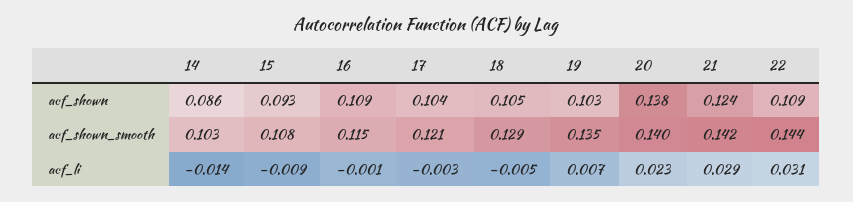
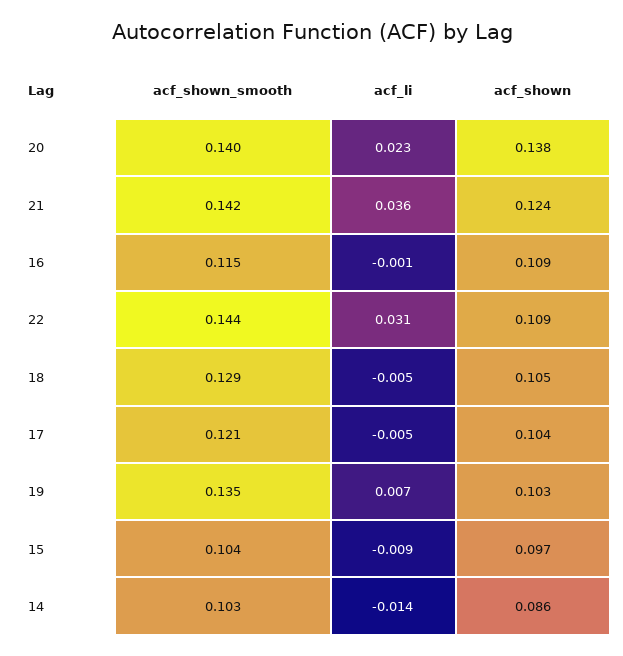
  {
    "14": {
      "acf_shown": 0.086,
      "acf_shown_smooth": 0.103,
      "acf_li": -0.014
    },
    "15": {
-     "acf_shown": 0.093,
+     "acf_shown": 0.097,
-     "acf_shown_smooth": 0.108,
+     "acf_shown_smooth": 0.104,
      "acf_li": -0.009
    },
    "16": {
      "acf_shown": 0.109,
      "acf_shown_smooth": 0.115,
      "acf_li": -0.001
    },
    "17": {
      "acf_shown": 0.104,
      "acf_shown_smooth": 0.121,
-     "acf_li": -0.003
+     "acf_li": -0.005
    },
    "18": {
      "acf_shown": 0.105,
      "acf_shown_smooth": 0.129,
      "acf_li": -0.005
    },
    "19": {
      "acf_shown": 0.103,
      "acf_shown_smooth": 0.135,
      "acf_li": 0.007
    },
    "20": {
      "acf_shown": 0.138,
      "acf_shown_smooth": 0.14,
      "acf_li": 0.023
    },
    "21": {
      "acf_shown": 0.124,
      "acf_shown_smooth": 0.142,
-     "acf_li": 0.029
+     "acf_li": 0.036
    },
    "22": {
      "acf_shown": 0.109,
      "acf_shown_smooth": 0.144,
      "acf_li": 0.031
    }
  }

